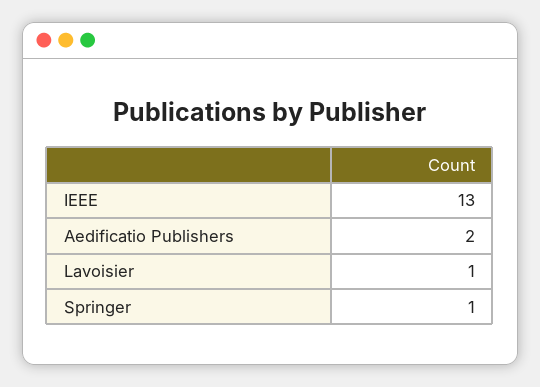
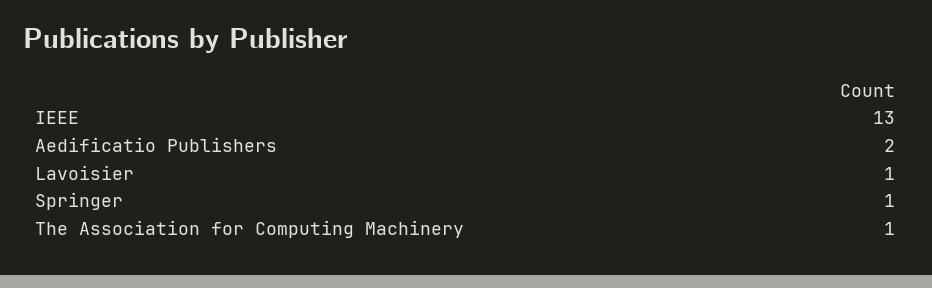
  {
    "IEEE": 13,
    "Aedificatio Publishers": 2,
    "Lavoisier": 1,
-   "Springer": 1
+   "Springer": 1,
+   "The Association for Computing Machinery": 1
  }

